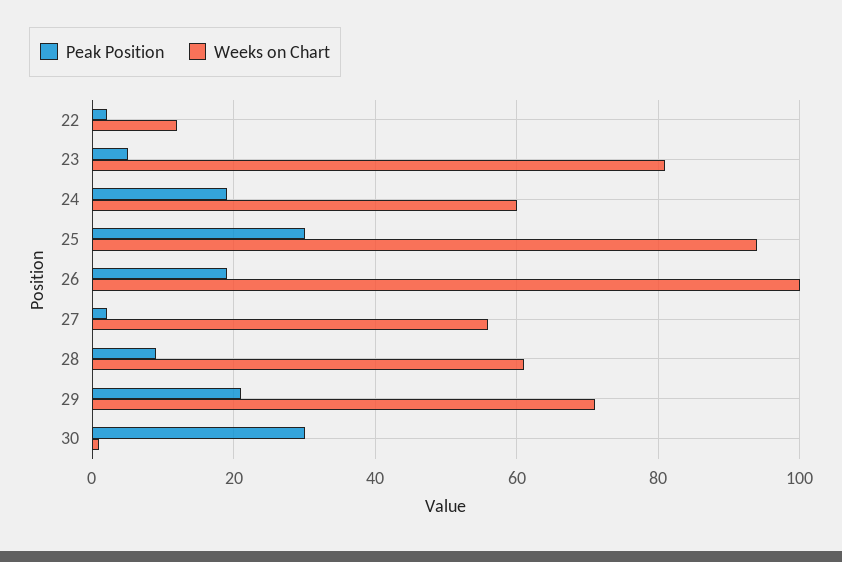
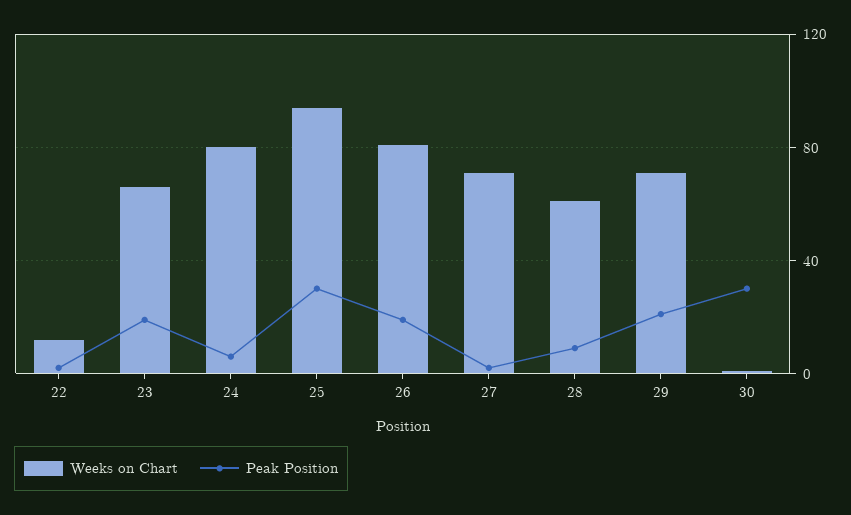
  {
    "Peak Position": {
      "22": 0,
-     "23": 5,
+     "23": 20,
-     "24": 20,
+     "24": 5,
      "25": 30,
      "26": 20,
      "27": 0,
      "28": 10,
      "29": 20,
      "30": 30
    },
    "Weeks on Chart": {
      "22": 10,
-     "23": 80,
+     "23": 65,
-     "24": 60,
+     "24": 80,
      "25": 95,
-     "26": 100,
+     "26": 80,
-     "27": 55,
+     "27": 70,
      "28": 60,
      "29": 70,
      "30": 0
    }
  }

